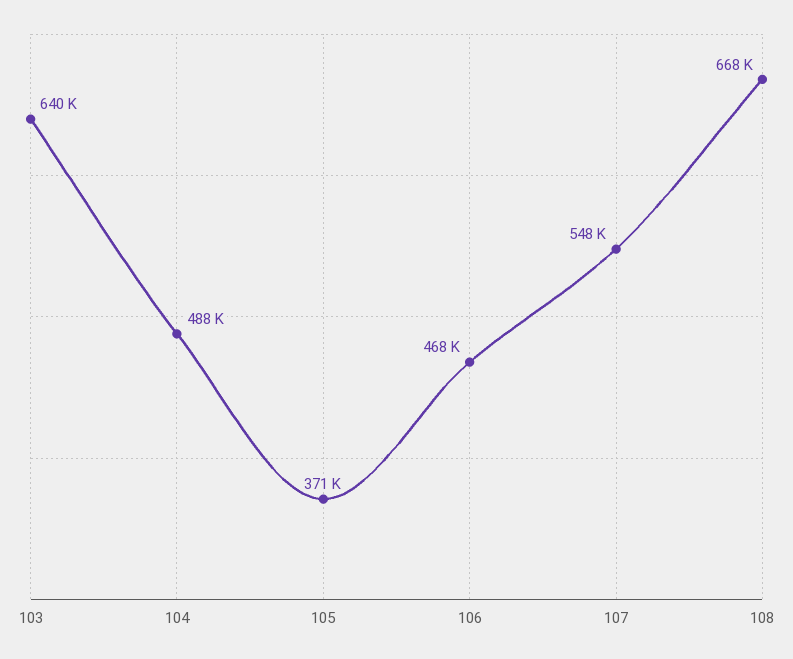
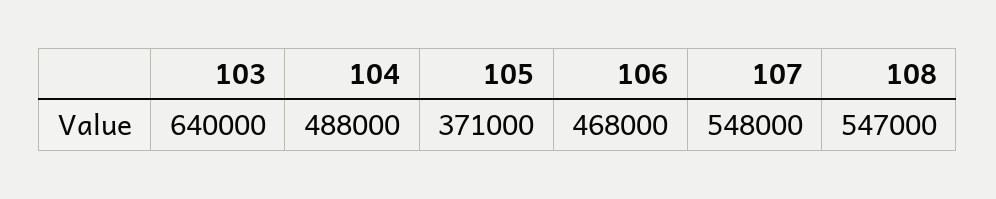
  {
    "103": 640000,
    "104": 488000,
    "105": 371000,
    "106": 468000,
    "107": 548000,
-   "108": 668000
+   "108": 547000
  }

